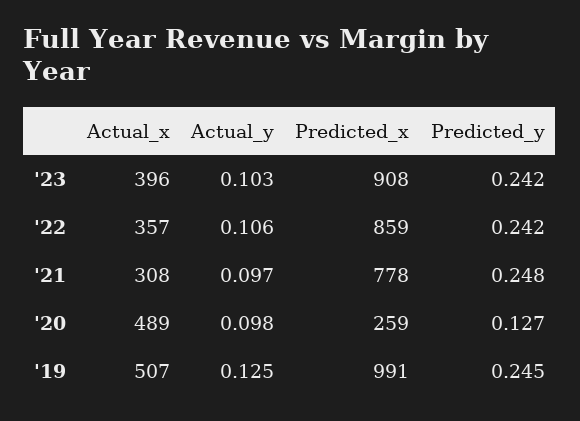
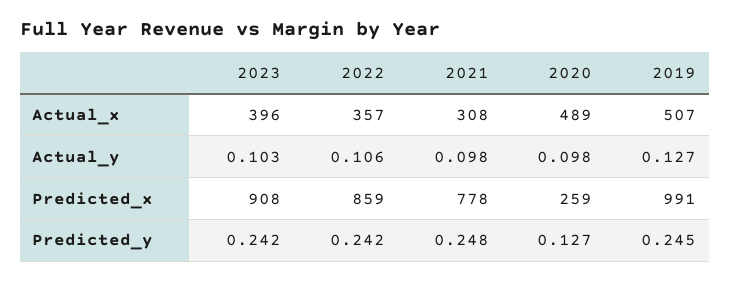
  {
    "Actual_x": {
      "'23": 396,
      "'22": 357,
      "'21": 308,
      "'20": 489,
      "'19": 507
    },
    "Actual_y": {
      "'23": 0.103,
      "'22": 0.106,
-     "'21": 0.097,
+     "'21": 0.098,
      "'20": 0.098,
-     "'19": 0.125
+     "'19": 0.127
    },
    "Predicted_x": {
      "'23": 908,
      "'22": 859,
      "'21": 778,
      "'20": 259,
      "'19": 991
    },
    "Predicted_y": {
      "'23": 0.242,
      "'22": 0.242,
      "'21": 0.248,
      "'20": 0.127,
      "'19": 0.245
    }
  }

